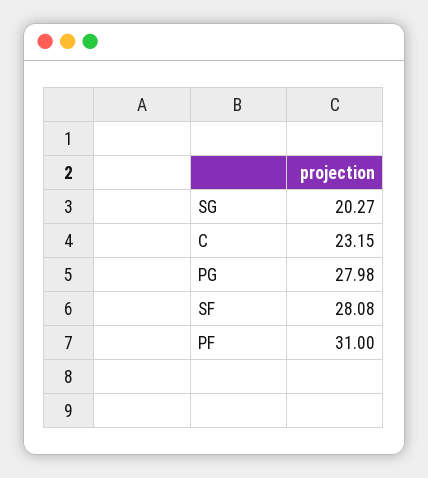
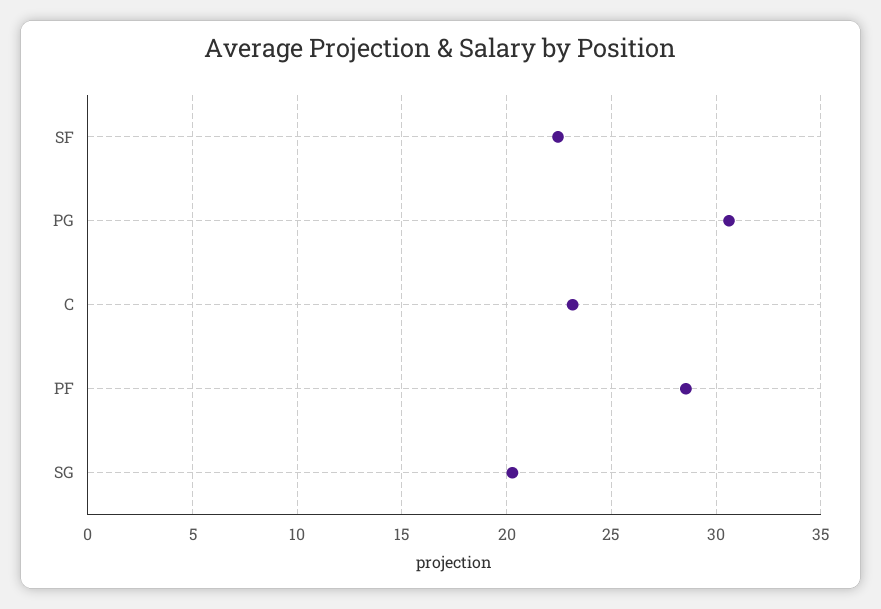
  {
    "SG": 20.27,
    "C": 23.15,
-   "PG": 27.98,
+   "PG": 30.5,
-   "SF": 28.08,
+   "SF": 22.5,
-   "PF": 31
+   "PF": 28.5
  }

